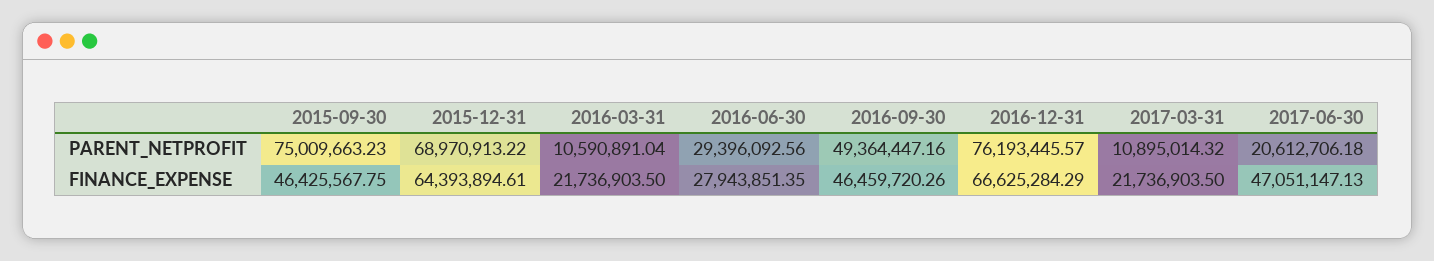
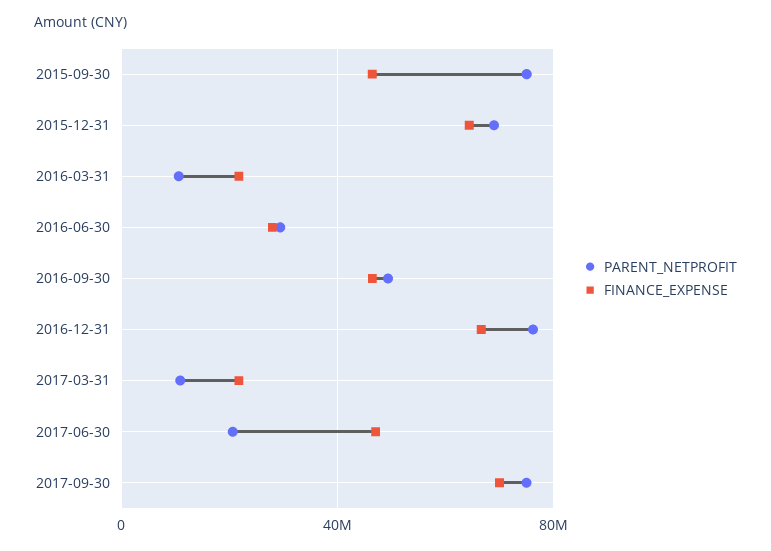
  {
    "PARENT_NETPROFIT": {
      "2015-09-30": 75009663.23,
      "2015-12-31": 68970913.22,
      "2016-03-31": 10590891.04,
      "2016-06-30": 29396092.56,
      "2016-09-30": 49364447.16,
      "2016-12-31": 76193445.57,
      "2017-03-31": 10895014.32,
-     "2017-06-30": 20612706.18
+     "2017-06-30": 20612706.18,
+     "2017-09-30": 75000000
    },
    "FINANCE_EXPENSE": {
      "2015-09-30": 46425567.75,
      "2015-12-31": 64393894.61,
      "2016-03-31": 21736903.5,
      "2016-06-30": 27943851.35,
      "2016-09-30": 46459720.26,
      "2016-12-31": 66625284.29,
      "2017-03-31": 21736903.5,
-     "2017-06-30": 47051147.13
+     "2017-06-30": 47051147.13,
+     "2017-09-30": 70000000
    }
  }

